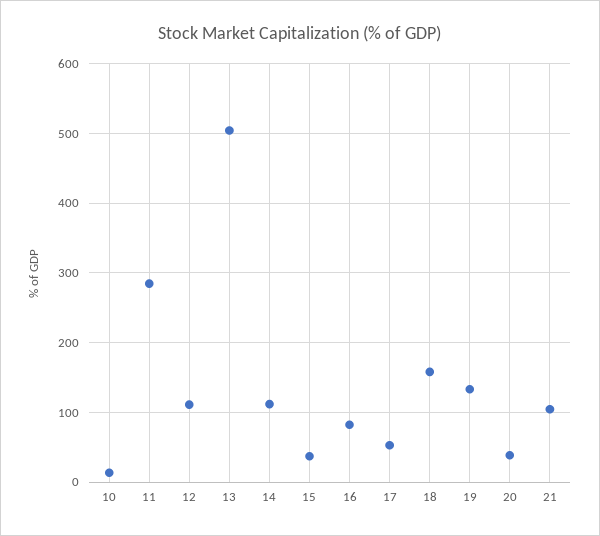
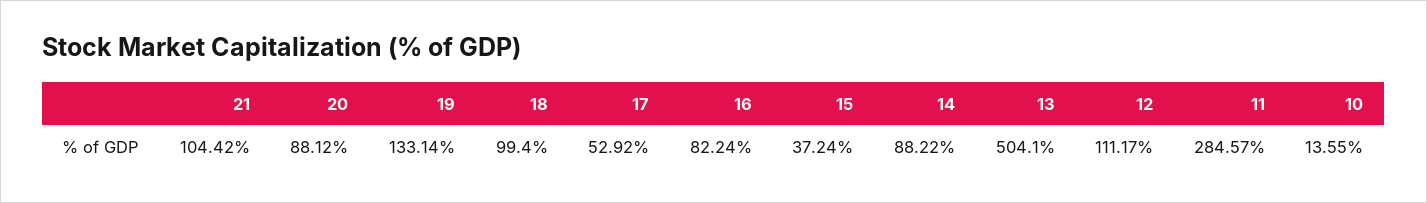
  {
    "10": 13.55,
    "11": 284.57,
    "12": 111.17,
    "13": 504.1,
-   "14": 110,
+   "14": 88.22,
    "15": 37.24,
    "16": 82.24,
    "17": 52.92,
-   "18": 160,
+   "18": 99.4,
    "19": 133.14,
-   "20": 40,
+   "20": 88.12,
    "21": 104.42
  }

